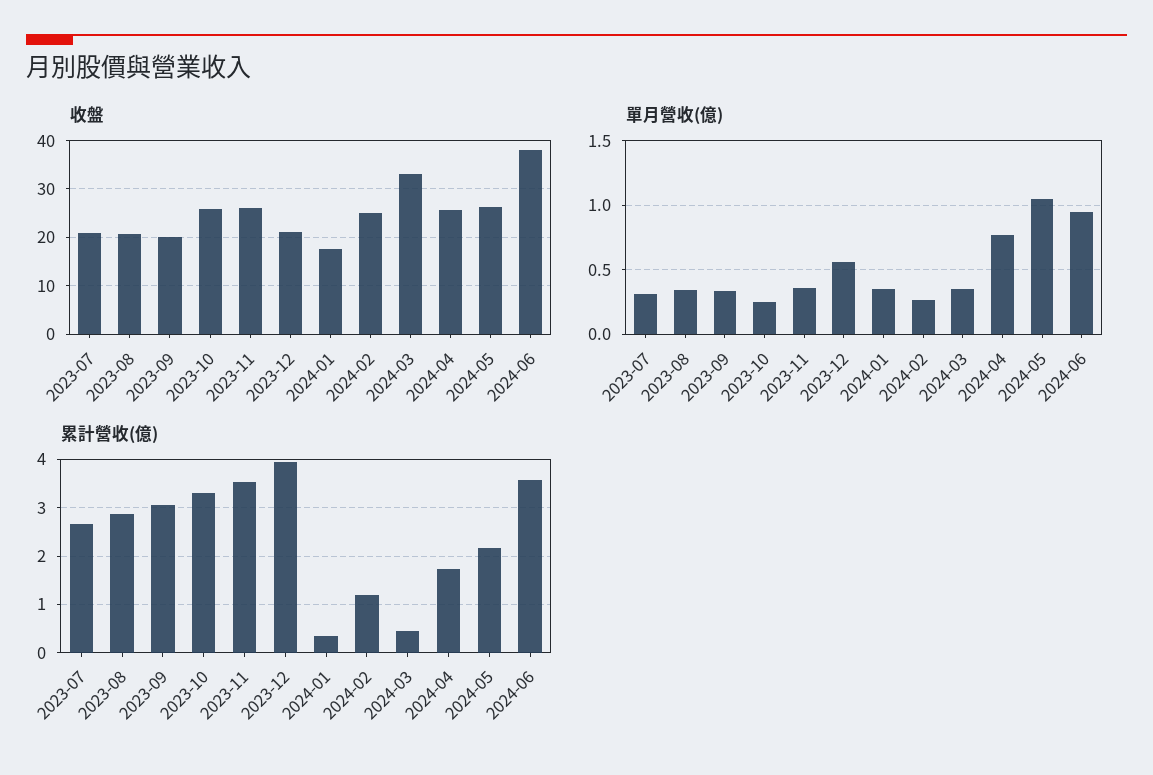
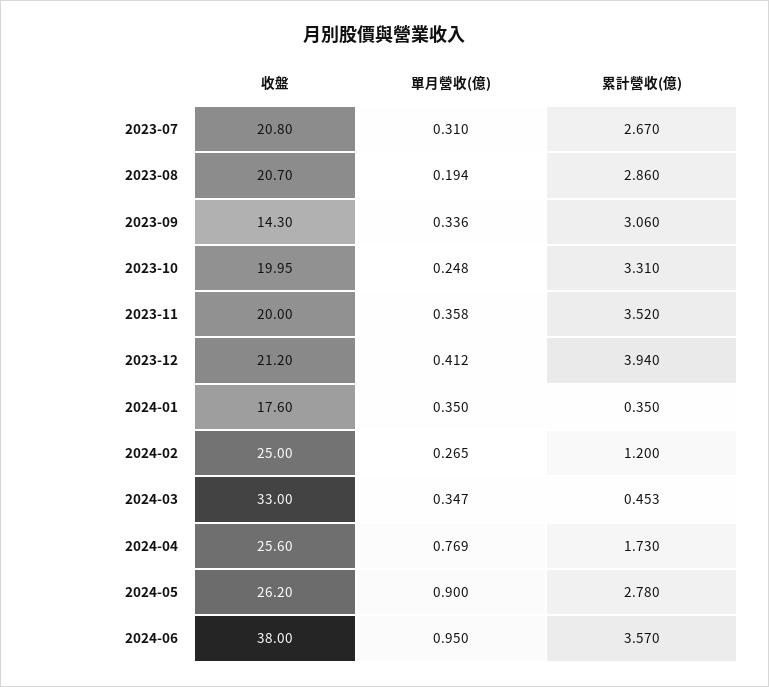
  {
    "收盤": {
      "2023-07": 20.8,
      "2023-08": 20.7,
-     "2023-09": 20,
+     "2023-09": 14.3,
-     "2023-10": 26,
+     "2023-10": 19.95,
-     "2023-11": 26,
+     "2023-11": 20,
      "2023-12": 21.2,
      "2024-01": 17.6,
      "2024-02": 25,
      "2024-03": 33,
      "2024-04": 25.6,
      "2024-05": 26.2,
      "2024-06": 38
    },
    "單月營收(億)": {
      "2023-07": 0.31,
-     "2023-08": 0.35,
+     "2023-08": 0.194,
      "2023-09": 0.336,
      "2023-10": 0.248,
      "2023-11": 0.358,
-     "2023-12": 0.55,
+     "2023-12": 0.412,
      "2024-01": 0.35,
      "2024-02": 0.265,
      "2024-03": 0.347,
      "2024-04": 0.769,
-     "2024-05": 1.05,
+     "2024-05": 0.9,
      "2024-06": 0.95
    },
    "累計營收(億)": {
      "2023-07": 2.67,
      "2023-08": 2.86,
      "2023-09": 3.06,
      "2023-10": 3.31,
      "2023-11": 3.52,
      "2023-12": 3.94,
      "2024-01": 0.35,
      "2024-02": 1.2,
      "2024-03": 0.453,
      "2024-04": 1.73,
-     "2024-05": 2.2,
+     "2024-05": 2.78,
      "2024-06": 3.57
    }
  }

